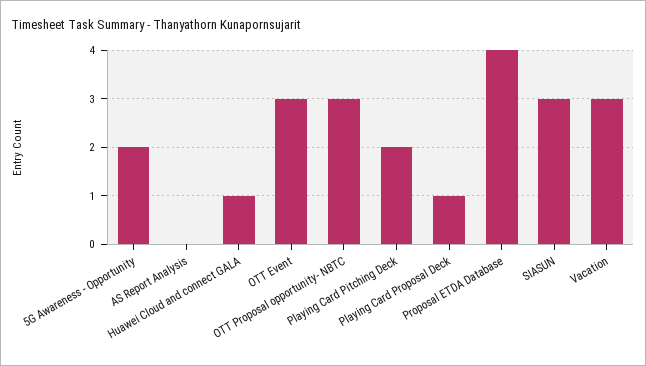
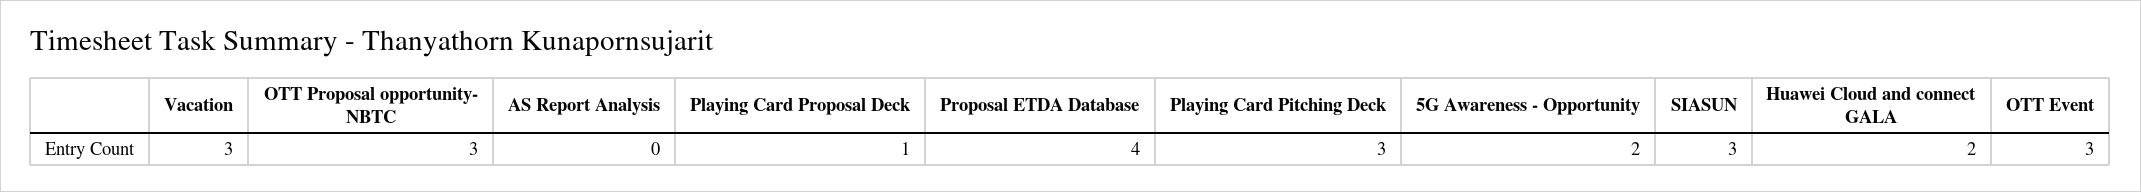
  {
    "5G Awareness - Opportunity": 2,
    "AS Report Analysis": 0,
-   "Huawei Cloud and connect GALA": 1,
+   "Huawei Cloud and connect GALA": 2,
    "OTT Event": 3,
    "OTT Proposal opportunity- NBTC": 3,
-   "Playing Card Pitching Deck": 2,
+   "Playing Card Pitching Deck": 3,
    "Playing Card Proposal Deck": 1,
    "Proposal ETDA Database": 4,
    "SIASUN": 3,
    "Vacation": 3
  }

